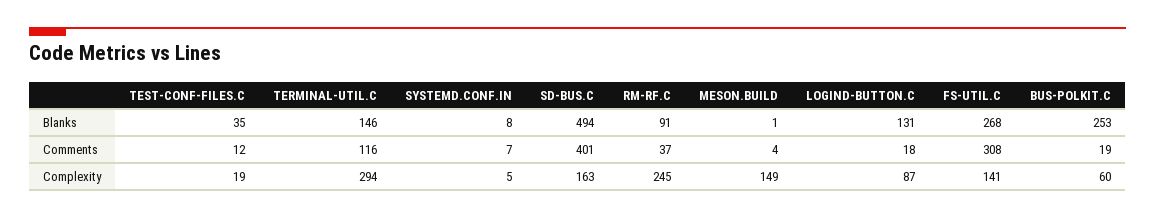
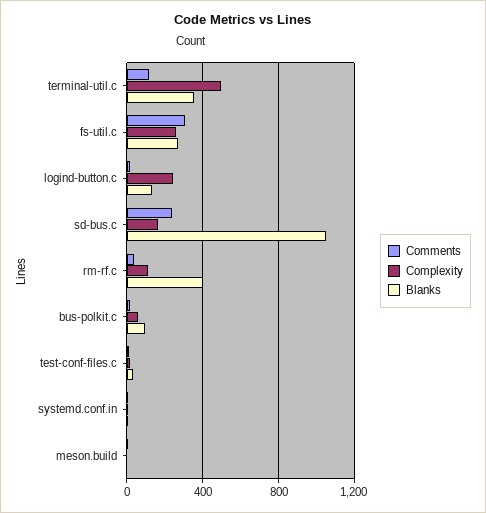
  {
    "Blanks": {
      "TEST-CONF-FILES.C": 35,
-     "TERMINAL-UTIL.C": 146,
+     "TERMINAL-UTIL.C": 350,
      "SYSTEMD.CONF.IN": 8,
-     "SD-BUS.C": 494,
+     "SD-BUS.C": 1050,
-     "RM-RF.C": 91,
+     "RM-RF.C": 400,
      "MESON.BUILD": 1,
      "LOGIND-BUTTON.C": 131,
      "FS-UTIL.C": 268,
-     "BUS-POLKIT.C": 253
+     "BUS-POLKIT.C": 100
    },
    "Comments": {
      "TEST-CONF-FILES.C": 12,
      "TERMINAL-UTIL.C": 116,
      "SYSTEMD.CONF.IN": 7,
-     "SD-BUS.C": 401,
+     "SD-BUS.C": 250,
      "RM-RF.C": 37,
      "MESON.BUILD": 4,
      "LOGIND-BUTTON.C": 18,
      "FS-UTIL.C": 308,
      "BUS-POLKIT.C": 19
    },
    "Complexity": {
      "TEST-CONF-FILES.C": 19,
-     "TERMINAL-UTIL.C": 294,
+     "TERMINAL-UTIL.C": 500,
      "SYSTEMD.CONF.IN": 5,
      "SD-BUS.C": 163,
-     "RM-RF.C": 245,
+     "RM-RF.C": 100,
-     "MESON.BUILD": 149,
+     "MESON.BUILD": 0,
-     "LOGIND-BUTTON.C": 87,
+     "LOGIND-BUTTON.C": 250,
-     "FS-UTIL.C": 141,
+     "FS-UTIL.C": 250,
      "BUS-POLKIT.C": 60
    }
  }

